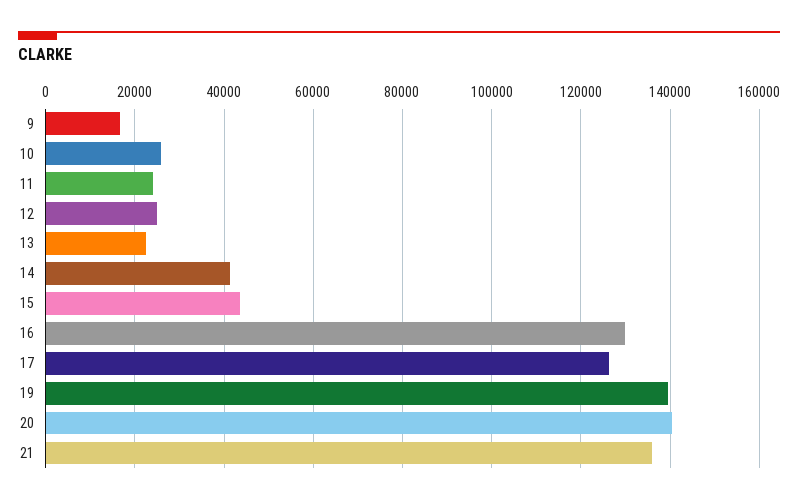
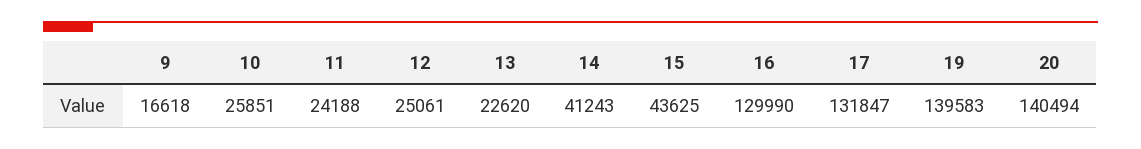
  {
    "9": 16618,
    "10": 25851,
    "11": 24188,
    "12": 25061,
    "13": 22620,
    "14": 41243,
    "15": 43625,
    "16": 129990,
-   "17": 126000,
+   "17": 131847,
    "19": 139583,
-   "20": 140494,
+   "20": 140494
-   "21": 136000
  }

